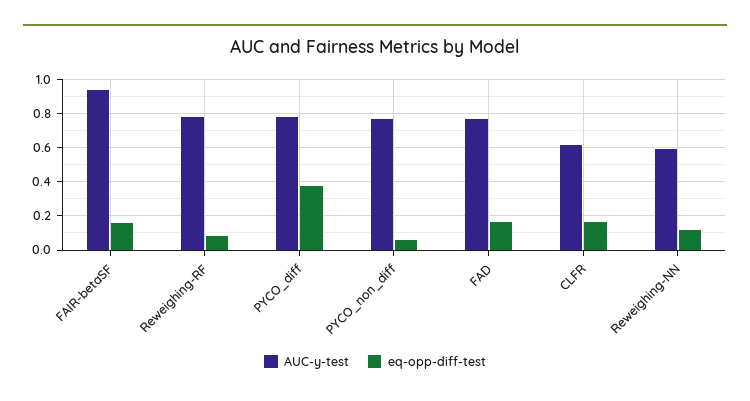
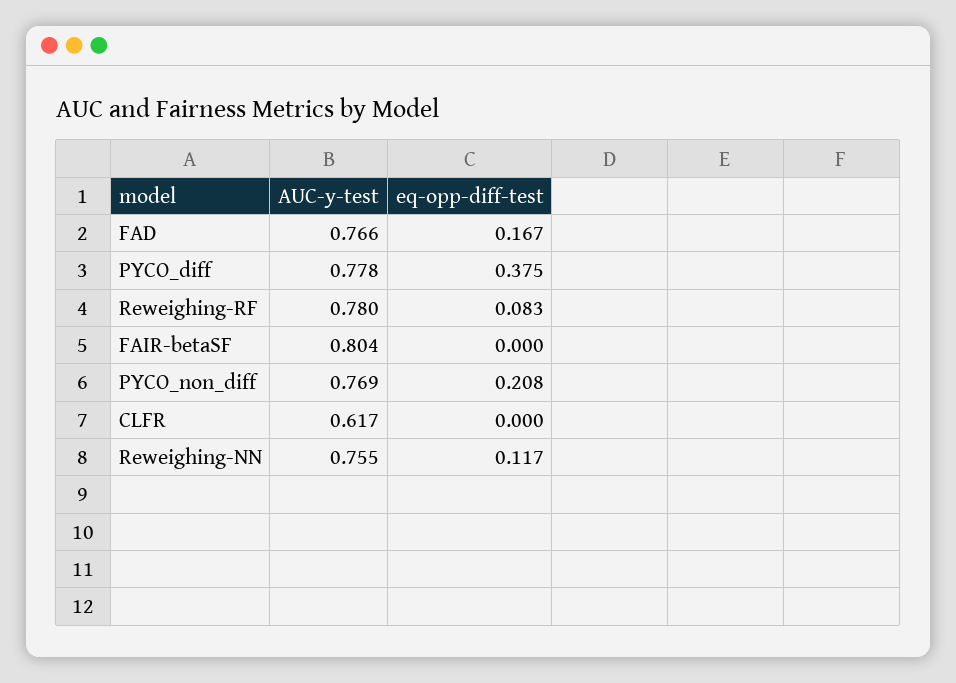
  {
    "AUC-y-test": {
-     "FAIR-betaSF": 0.95,
+     "FAIR-betaSF": 0.804,
      "Reweighing-RF": 0.78,
      "PYCO_diff": 0.778,
      "PYCO_non_diff": 0.769,
      "FAD": 0.766,
      "CLFR": 0.617,
-     "Reweighing-NN": 0.6
+     "Reweighing-NN": 0.755
    },
    "eq-opp-diff-test": {
-     "FAIR-betaSF": 0.15,
+     "FAIR-betaSF": 0,
      "Reweighing-RF": 0.083,
      "PYCO_diff": 0.375,
-     "PYCO_non_diff": 0.05,
+     "PYCO_non_diff": 0.208,
      "FAD": 0.167,
-     "CLFR": 0.15,
+     "CLFR": 0,
      "Reweighing-NN": 0.117
    }
  }

